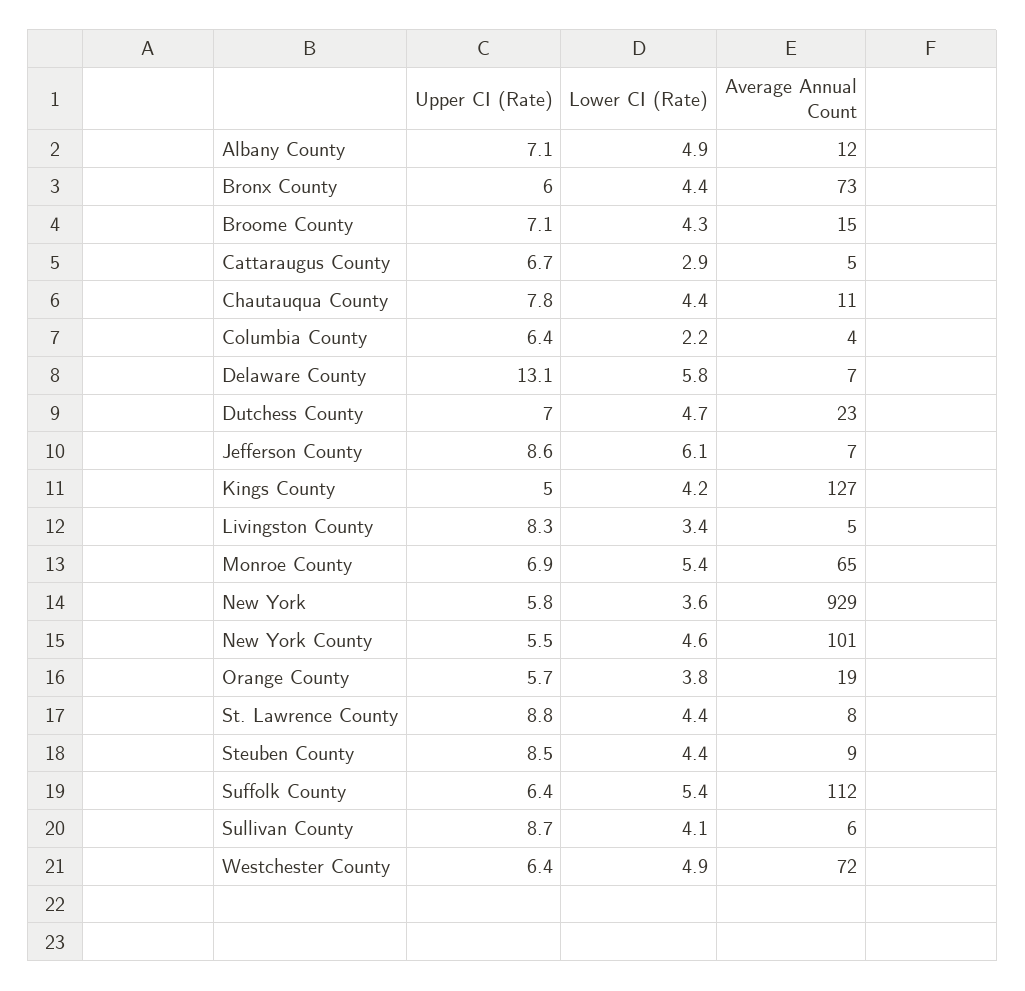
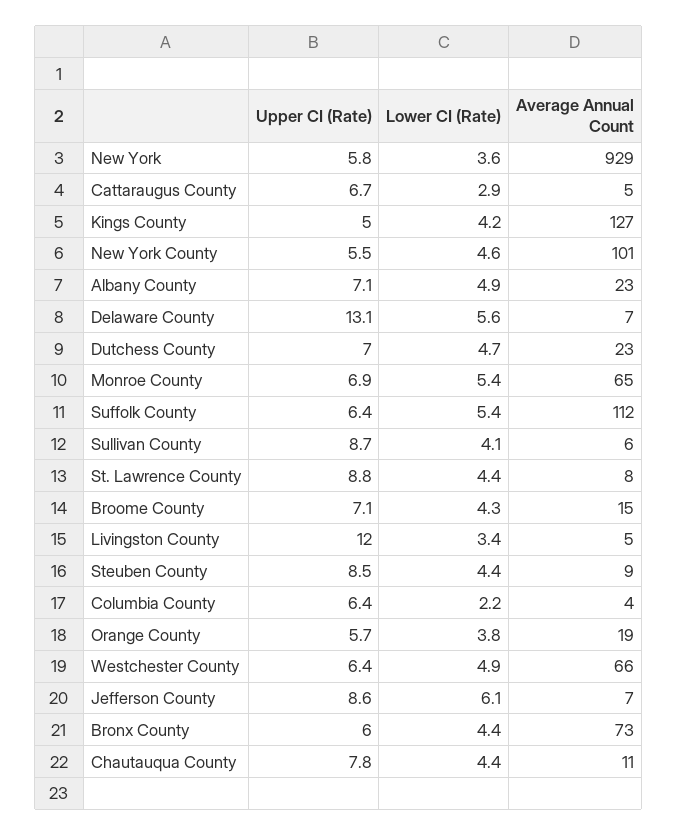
  {
    "Upper CI (Rate)": {
      "Albany County": 7.1,
      "Bronx County": 6,
      "Broome County": 7.1,
      "Cattaraugus County": 6.7,
      "Chautauqua County": 7.8,
      "Columbia County": 6.4,
      "Delaware County": 13.1,
      "Dutchess County": 7,
      "Jefferson County": 8.6,
      "Kings County": 5,
-     "Livingston County": 8.3,
+     "Livingston County": 12,
      "Monroe County": 6.9,
      "New York": 5.8,
      "New York County": 5.5,
      "Orange County": 5.7,
      "St. Lawrence County": 8.8,
      "Steuben County": 8.5,
      "Suffolk County": 6.4,
      "Sullivan County": 8.7,
      "Westchester County": 6.4
    },
    "Lower CI (Rate)": {
      "Albany County": 4.9,
      "Bronx County": 4.4,
      "Broome County": 4.3,
      "Cattaraugus County": 2.9,
      "Chautauqua County": 4.4,
      "Columbia County": 2.2,
-     "Delaware County": 5.8,
+     "Delaware County": 5.6,
      "Dutchess County": 4.7,
      "Jefferson County": 6.1,
      "Kings County": 4.2,
      "Livingston County": 3.4,
      "Monroe County": 5.4,
      "New York": 3.6,
      "New York County": 4.6,
      "Orange County": 3.8,
      "St. Lawrence County": 4.4,
      "Steuben County": 4.4,
      "Suffolk County": 5.4,
      "Sullivan County": 4.1,
      "Westchester County": 4.9
    },
    "Average Annual Count": {
-     "Albany County": 12,
+     "Albany County": 23,
      "Bronx County": 73,
      "Broome County": 15,
      "Cattaraugus County": 5,
      "Chautauqua County": 11,
      "Columbia County": 4,
      "Delaware County": 7,
      "Dutchess County": 23,
      "Jefferson County": 7,
      "Kings County": 127,
      "Livingston County": 5,
      "Monroe County": 65,
      "New York": 929,
      "New York County": 101,
      "Orange County": 19,
      "St. Lawrence County": 8,
      "Steuben County": 9,
      "Suffolk County": 112,
      "Sullivan County": 6,
-     "Westchester County": 72
+     "Westchester County": 66
    }
  }

